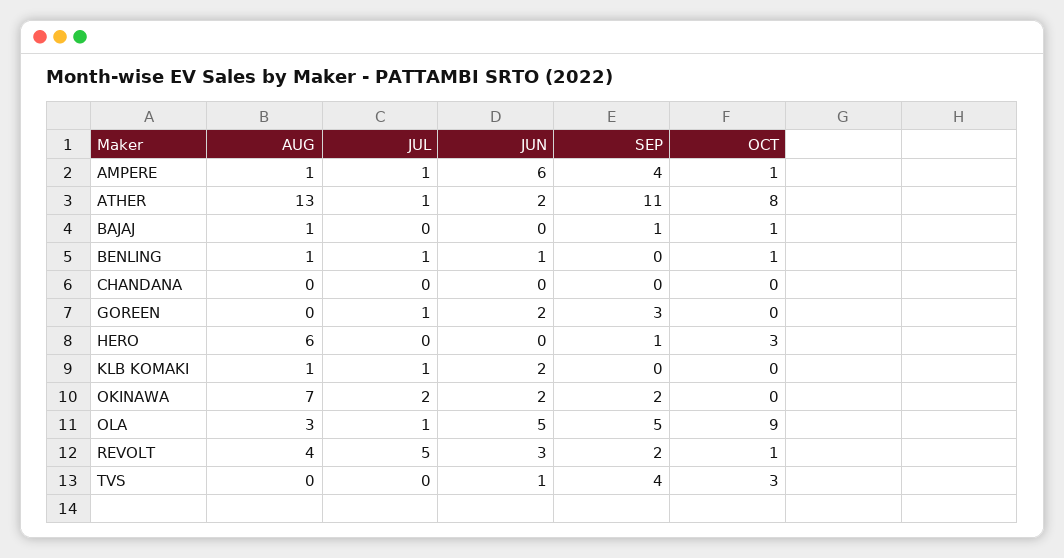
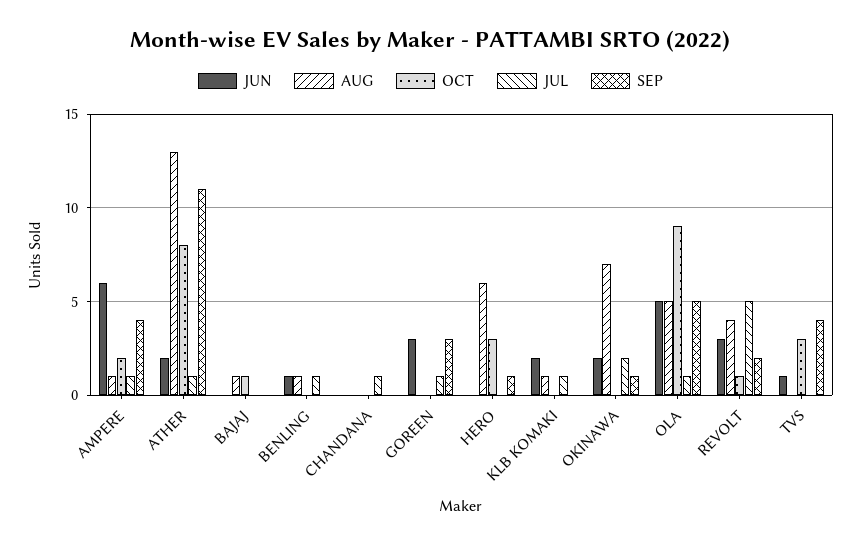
  {
    "AUG": {
      "AMPERE": 1,
      "ATHER": 13,
      "BAJAJ": 1,
      "BENLING": 1,
      "CHANDANA": 0,
      "GOREEN": 0,
      "HERO": 6,
      "KLB KOMAKI": 1,
      "OKINAWA": 7,
-     "OLA": 3,
+     "OLA": 5,
      "REVOLT": 4,
      "TVS": 0
    },
    "JUL": {
      "AMPERE": 1,
      "ATHER": 1,
      "BAJAJ": 0,
      "BENLING": 1,
-     "CHANDANA": 0,
+     "CHANDANA": 1,
      "GOREEN": 1,
      "HERO": 0,
      "KLB KOMAKI": 1,
      "OKINAWA": 2,
      "OLA": 1,
      "REVOLT": 5,
      "TVS": 0
    },
    "JUN": {
      "AMPERE": 6,
      "ATHER": 2,
      "BAJAJ": 0,
      "BENLING": 1,
      "CHANDANA": 0,
-     "GOREEN": 2,
+     "GOREEN": 3,
      "HERO": 0,
      "KLB KOMAKI": 2,
      "OKINAWA": 2,
      "OLA": 5,
      "REVOLT": 3,
      "TVS": 1
    },
    "SEP": {
      "AMPERE": 4,
      "ATHER": 11,
-     "BAJAJ": 1,
+     "BAJAJ": 0,
      "BENLING": 0,
      "CHANDANA": 0,
      "GOREEN": 3,
      "HERO": 1,
      "KLB KOMAKI": 0,
-     "OKINAWA": 2,
+     "OKINAWA": 1,
      "OLA": 5,
      "REVOLT": 2,
      "TVS": 4
    },
    "OCT": {
-     "AMPERE": 1,
+     "AMPERE": 2,
      "ATHER": 8,
      "BAJAJ": 1,
-     "BENLING": 1,
+     "BENLING": 0,
      "CHANDANA": 0,
      "GOREEN": 0,
      "HERO": 3,
      "KLB KOMAKI": 0,
      "OKINAWA": 0,
      "OLA": 9,
      "REVOLT": 1,
      "TVS": 3
    }
  }

